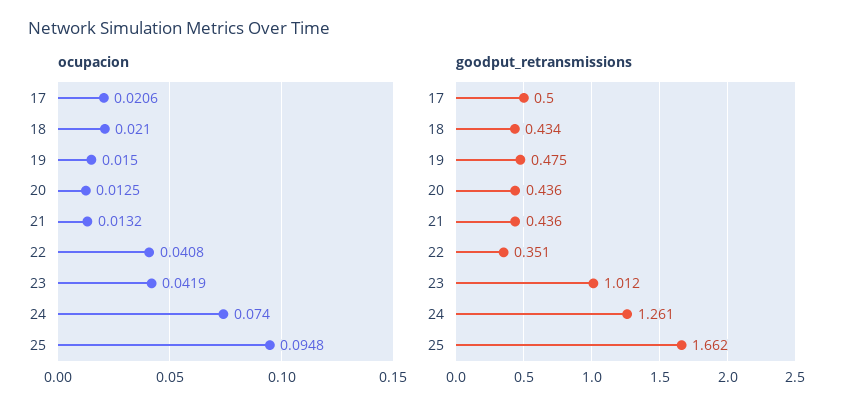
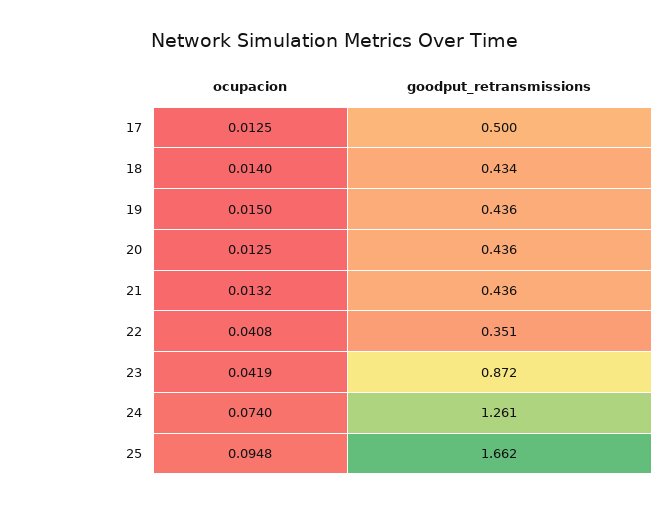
  {
    "ocupacion": {
-     "17": 0.0206,
+     "17": 0.0125,
-     "18": 0.021,
+     "18": 0.014,
      "19": 0.015,
      "20": 0.0125,
      "21": 0.0132,
      "22": 0.0408,
      "23": 0.0419,
      "24": 0.074,
      "25": 0.0948
    },
    "goodput_retransmissions": {
      "17": 0.5,
      "18": 0.434,
-     "19": 0.475,
+     "19": 0.436,
      "20": 0.436,
      "21": 0.436,
      "22": 0.351,
-     "23": 1.012,
+     "23": 0.872,
      "24": 1.261,
      "25": 1.662
    }
  }

